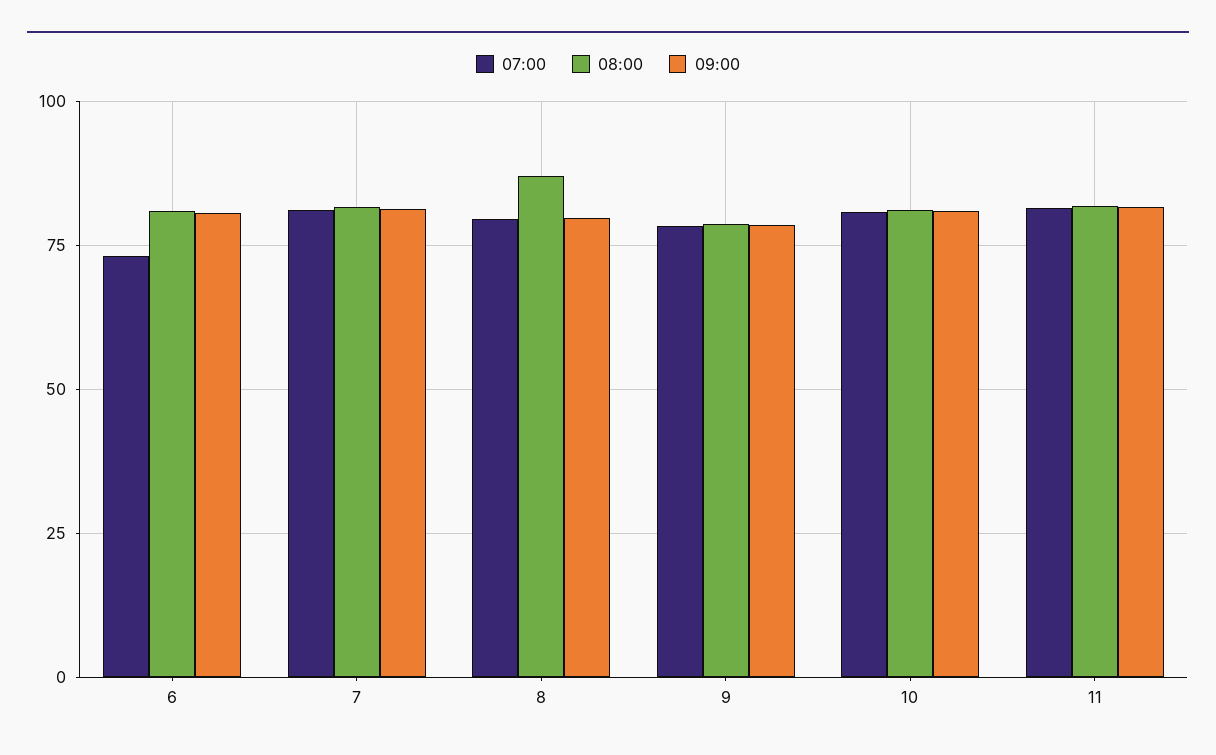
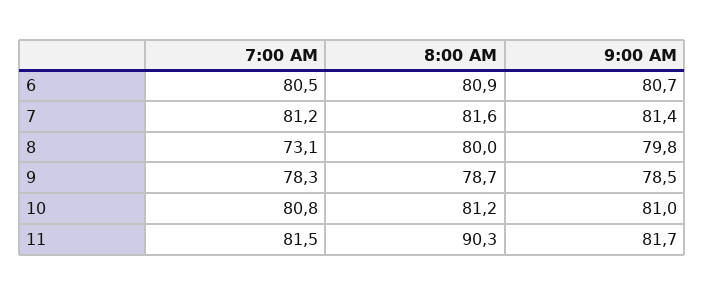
  {
    "07:00": {
-     "6": 72.5,
+     "6": 80.5,
      "7": 81.2,
-     "8": 80,
+     "8": 73.1,
      "9": 78.3,
      "10": 80.8,
      "11": 81.5
    },
    "08:00": {
      "6": 80.9,
      "7": 81.6,
-     "8": 87.5,
+     "8": 80,
      "9": 78.7,
      "10": 81.2,
-     "11": 82.5
+     "11": 90.3
    },
    "09:00": {
      "6": 80.7,
      "7": 81.4,
      "8": 79.8,
      "9": 78.5,
      "10": 81,
      "11": 81.7
    }
  }

